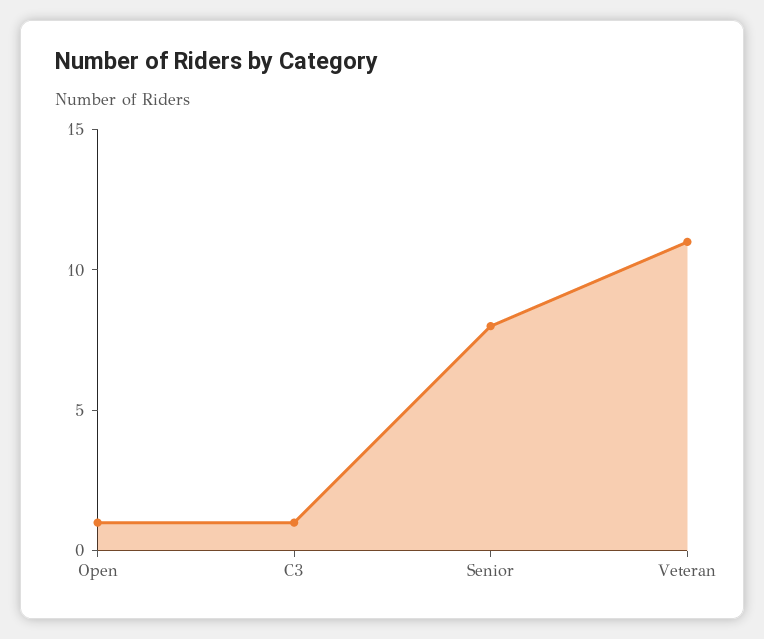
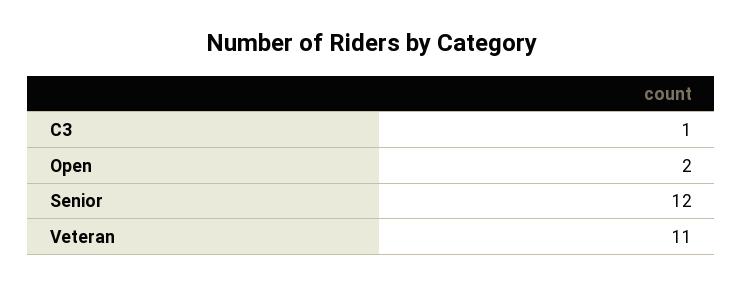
  {
-   "Open": 1,
+   "Open": 2,
    "C3": 1,
-   "Senior": 8,
+   "Senior": 12,
    "Veteran": 11
  }

